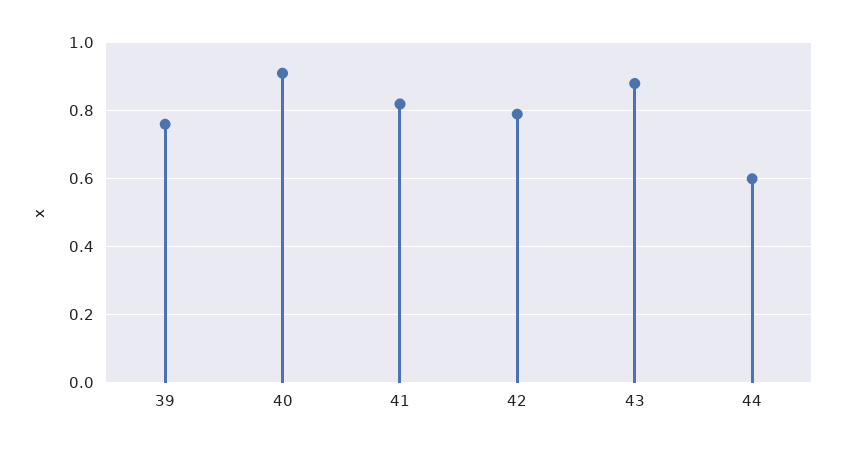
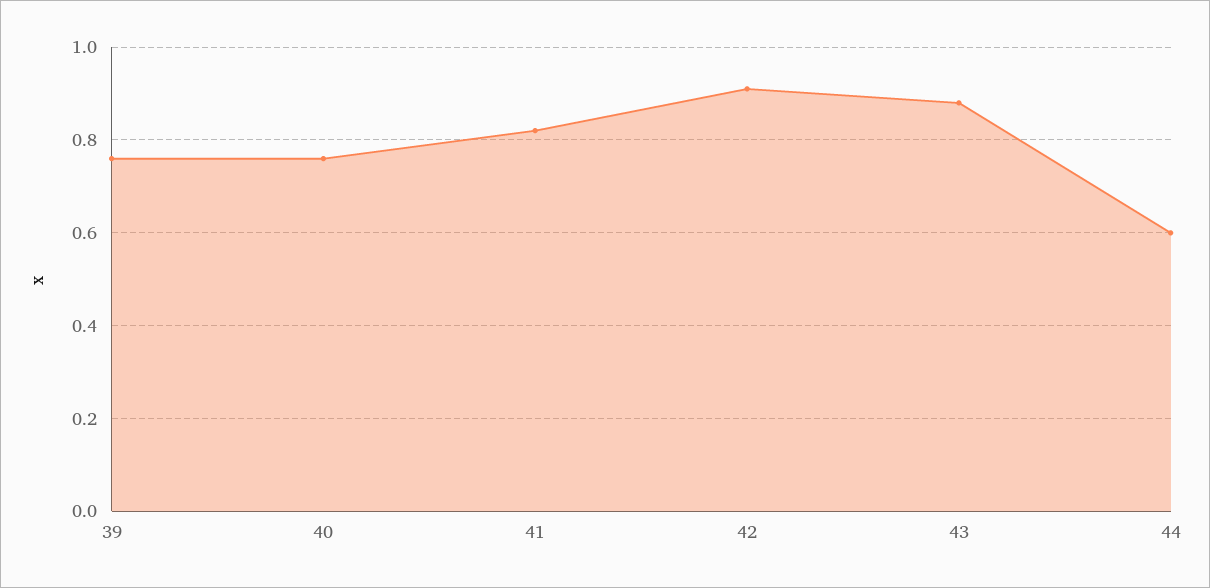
  {
    "39": 0.75,
-   "40": 0.9,
+   "40": 0.75,
    "41": 0.8,
-   "42": 0.8,
+   "42": 0.9,
    "43": 0.9,
    "44": 0.6
  }

